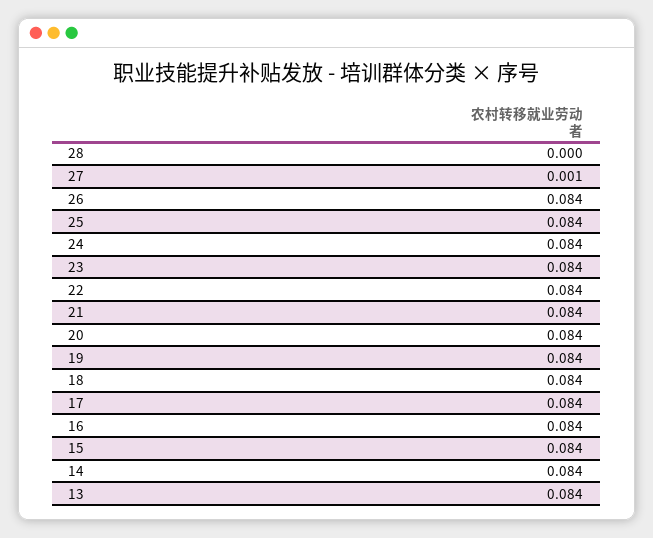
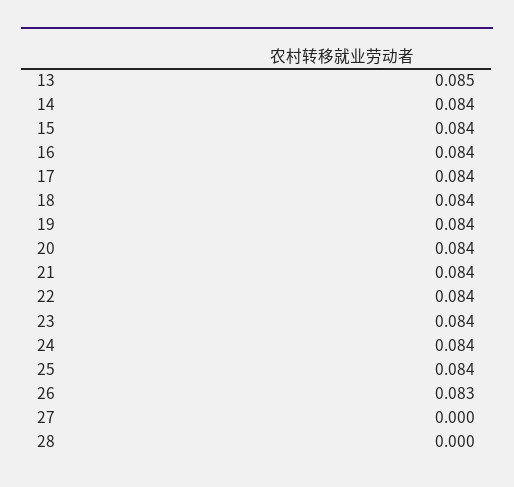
  {
    "28": 0,
-   "27": 0.001,
+   "27": 0,
-   "26": 0.084,
+   "26": 0.083,
    "25": 0.084,
    "24": 0.084,
    "23": 0.084,
    "22": 0.084,
    "21": 0.084,
    "20": 0.084,
    "19": 0.084,
    "18": 0.084,
    "17": 0.084,
    "16": 0.084,
    "15": 0.084,
    "14": 0.084,
-   "13": 0.084
+   "13": 0.085
  }

